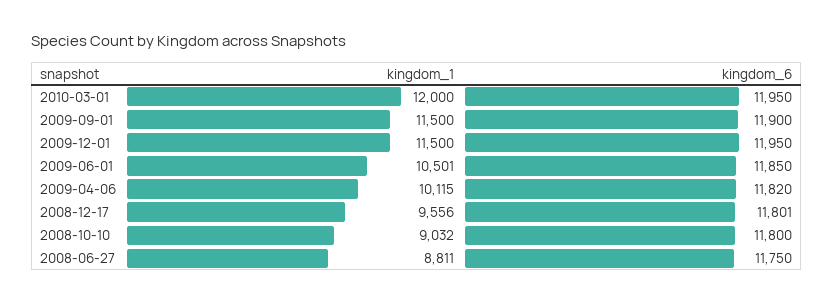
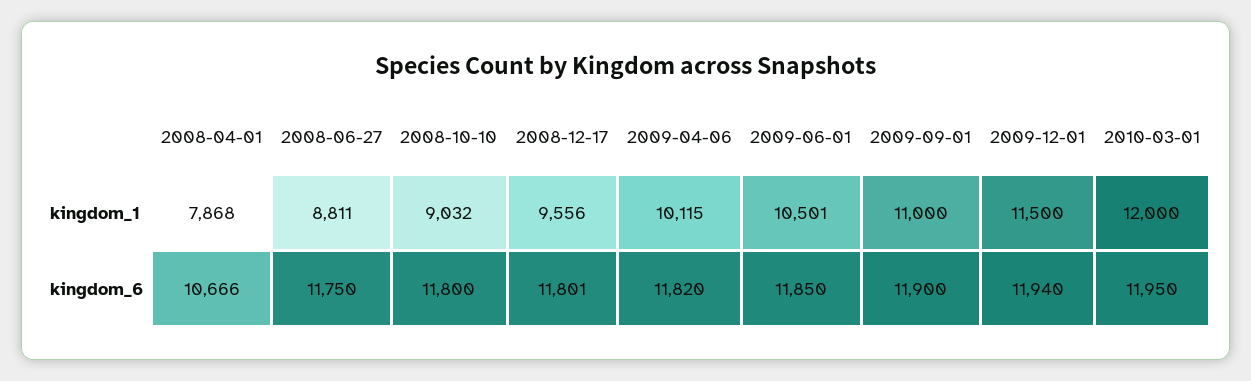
  {
    "kingdom_1": {
      "2010-03-01": 12000,
-     "2009-09-01": 11500,
+     "2009-09-01": 11000,
      "2009-12-01": 11500,
      "2009-06-01": 10501,
      "2009-04-06": 10115,
      "2008-12-17": 9556,
      "2008-10-10": 9032,
-     "2008-06-27": 8811
+     "2008-06-27": 8811,
+     "2008-04-01": 7868
    },
    "kingdom_6": {
      "2010-03-01": 11950,
      "2009-09-01": 11900,
-     "2009-12-01": 11950,
+     "2009-12-01": 11940,
      "2009-06-01": 11850,
      "2009-04-06": 11820,
      "2008-12-17": 11801,
      "2008-10-10": 11800,
-     "2008-06-27": 11750
+     "2008-06-27": 11750,
+     "2008-04-01": 10666
    }
  }

